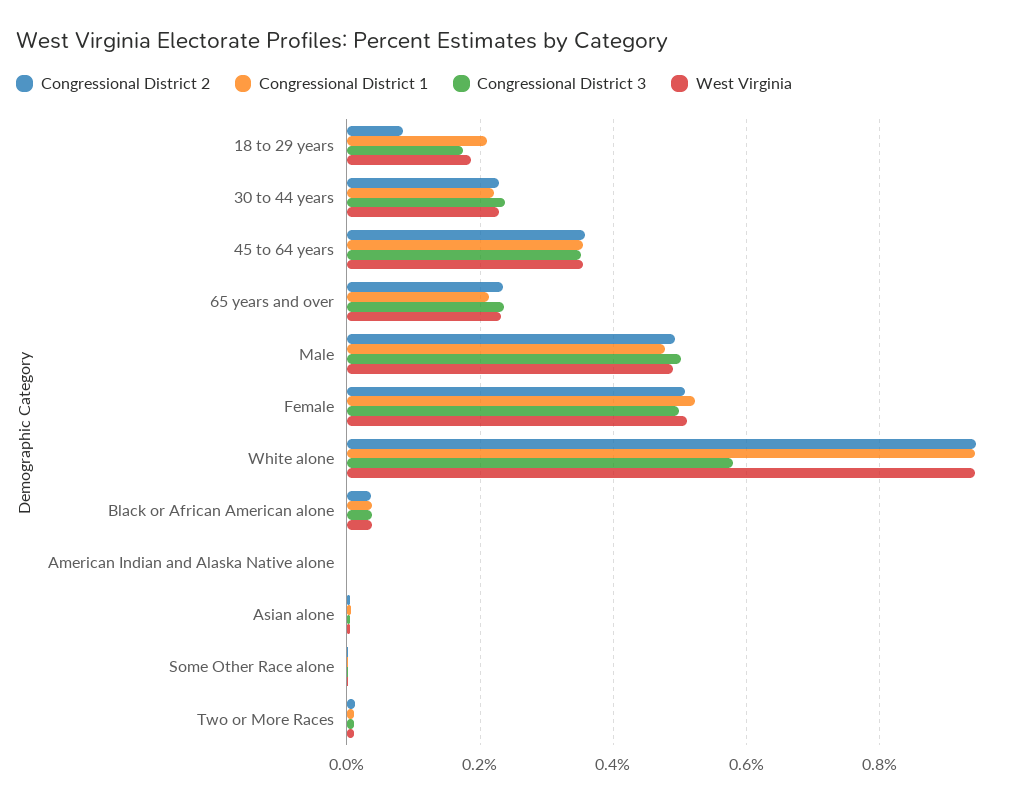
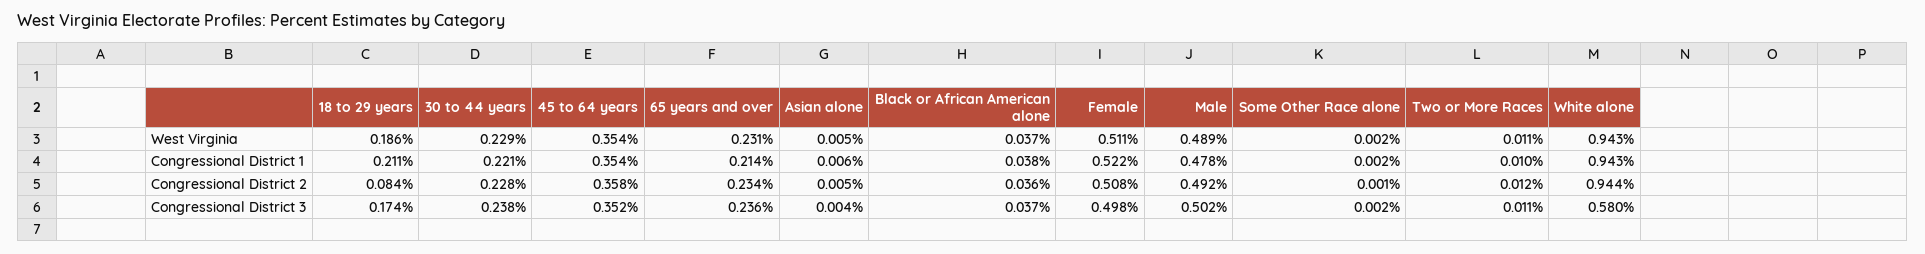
  {
    "Congressional District 2": {
      "18 to 29 years": 0.084,
      "30 to 44 years": 0.228,
      "45 to 64 years": 0.358,
      "65 years and over": 0.234,
      "Male": 0.492,
      "Female": 0.508,
      "White alone": 0.944,
      "Black or African American alone": 0.036,
-     "American Indian and Alaska Native alone": 0,
      "Asian alone": 0.005,
      "Some Other Race alone": 0.001,
      "Two or More Races": 0.012
    },
    "Congressional District 1": {
      "18 to 29 years": 0.211,
      "30 to 44 years": 0.221,
      "45 to 64 years": 0.354,
      "65 years and over": 0.214,
      "Male": 0.478,
      "Female": 0.522,
      "White alone": 0.943,
      "Black or African American alone": 0.038,
-     "American Indian and Alaska Native alone": 0,
      "Asian alone": 0.006,
      "Some Other Race alone": 0.002,
      "Two or More Races": 0.01
    },
    "Congressional District 3": {
      "18 to 29 years": 0.174,
      "30 to 44 years": 0.238,
      "45 to 64 years": 0.352,
      "65 years and over": 0.236,
      "Male": 0.502,
      "Female": 0.498,
      "White alone": 0.58,
      "Black or African American alone": 0.037,
-     "American Indian and Alaska Native alone": 0,
      "Asian alone": 0.004,
      "Some Other Race alone": 0.002,
      "Two or More Races": 0.011
    },
    "West Virginia": {
      "18 to 29 years": 0.186,
      "30 to 44 years": 0.229,
      "45 to 64 years": 0.354,
      "65 years and over": 0.231,
      "Male": 0.489,
      "Female": 0.511,
      "White alone": 0.943,
      "Black or African American alone": 0.037,
-     "American Indian and Alaska Native alone": 0,
      "Asian alone": 0.005,
      "Some Other Race alone": 0.002,
      "Two or More Races": 0.011
    }
  }

